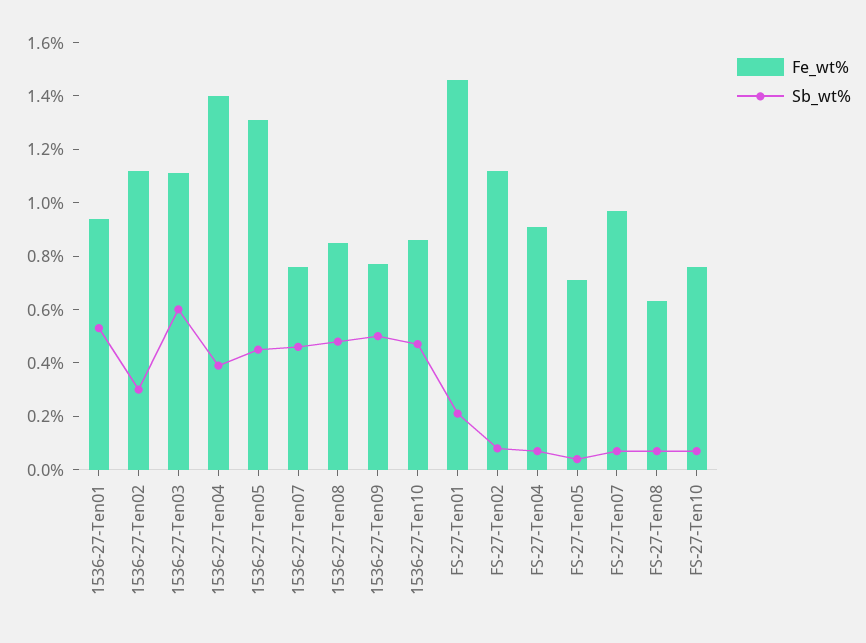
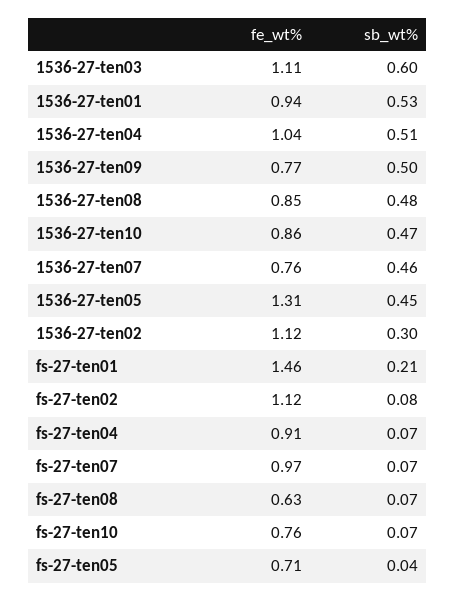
  {
    "Fe_wt%": {
      "1536-27-Ten01": 0.94,
      "1536-27-Ten02": 1.12,
      "1536-27-Ten03": 1.11,
-     "1536-27-Ten04": 1.4,
+     "1536-27-Ten04": 1.04,
      "1536-27-Ten05": 1.31,
      "1536-27-Ten07": 0.76,
      "1536-27-Ten08": 0.85,
      "1536-27-Ten09": 0.77,
      "1536-27-Ten10": 0.86,
      "FS-27-Ten01": 1.46,
      "FS-27-Ten02": 1.12,
      "FS-27-Ten04": 0.91,
      "FS-27-Ten05": 0.71,
      "FS-27-Ten07": 0.97,
      "FS-27-Ten08": 0.63,
      "FS-27-Ten10": 0.76
    },
    "Sb_wt%": {
      "1536-27-Ten01": 0.53,
      "1536-27-Ten02": 0.3,
      "1536-27-Ten03": 0.6,
-     "1536-27-Ten04": 0.4,
+     "1536-27-Ten04": 0.51,
      "1536-27-Ten05": 0.45,
      "1536-27-Ten07": 0.46,
      "1536-27-Ten08": 0.48,
      "1536-27-Ten09": 0.5,
      "1536-27-Ten10": 0.47,
      "FS-27-Ten01": 0.21,
      "FS-27-Ten02": 0.08,
      "FS-27-Ten04": 0.07,
      "FS-27-Ten05": 0.04,
      "FS-27-Ten07": 0.07,
      "FS-27-Ten08": 0.07,
      "FS-27-Ten10": 0.07
    }
  }

